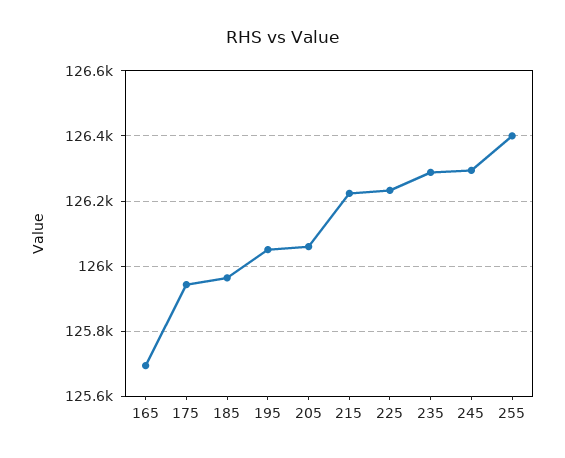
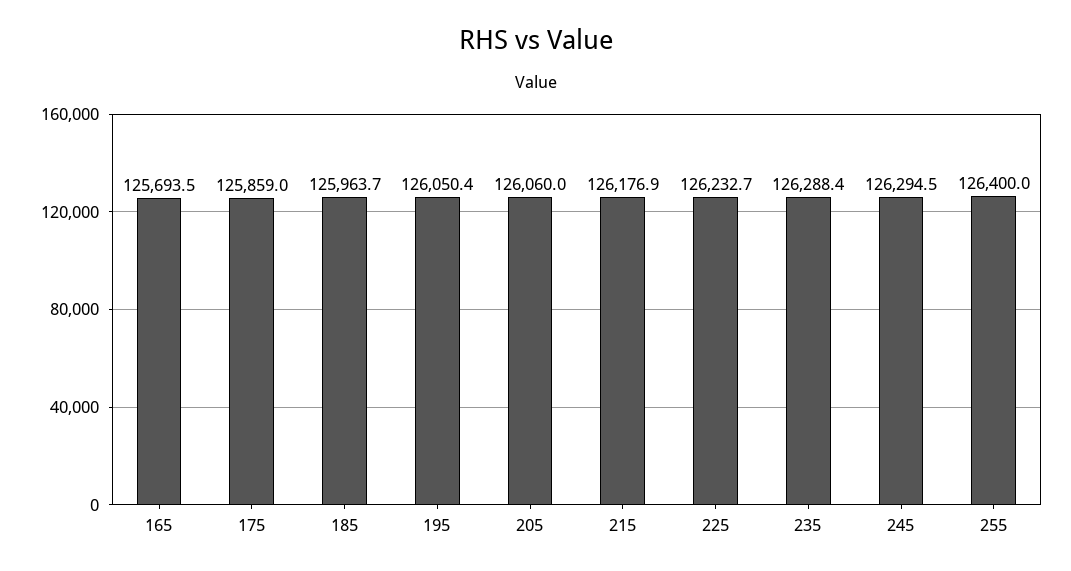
  {
    "165": 125693.5,
-   "175": 125940,
+   "175": 125859,
    "185": 125963.7,
    "195": 126050.4,
    "205": 126060,
-   "215": 126220,
+   "215": 126176.9,
    "225": 126232.7,
    "235": 126288.4,
    "245": 126294.5,
    "255": 126400
  }

